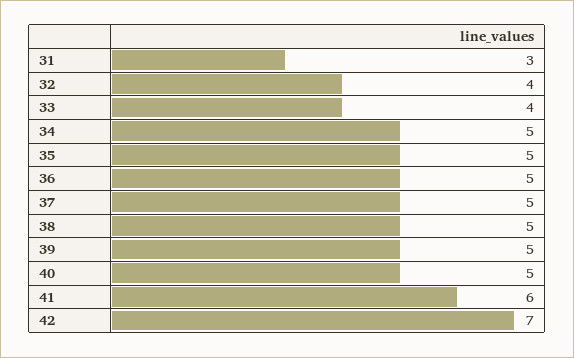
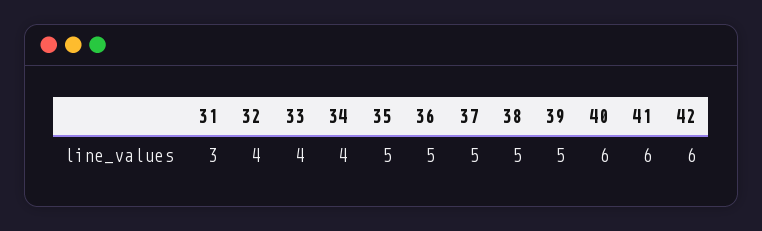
  {
    "31": 3,
    "32": 4,
    "33": 4,
-   "34": 5,
+   "34": 4,
    "35": 5,
    "36": 5,
    "37": 5,
    "38": 5,
    "39": 5,
-   "40": 5,
+   "40": 6,
    "41": 6,
-   "42": 7
+   "42": 6
  }

